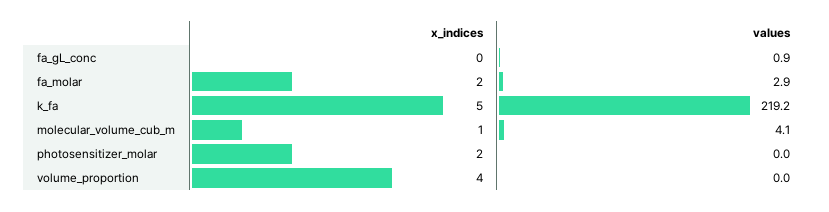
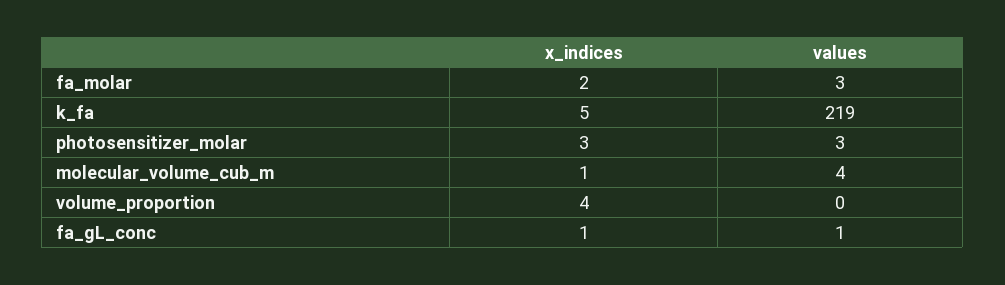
  {
    "x_indices": {
-     "fa_gL_conc": 0,
+     "fa_gL_conc": 1,
      "fa_molar": 2,
      "k_fa": 5,
      "molecular_volume_cub_m": 1,
-     "photosensitizer_molar": 2,
+     "photosensitizer_molar": 3,
      "volume_proportion": 4
    },
    "values": {
      "fa_gL_conc": 0.9,
      "fa_molar": 2.9,
      "k_fa": 219.2,
      "molecular_volume_cub_m": 4.1,
-     "photosensitizer_molar": 0,
+     "photosensitizer_molar": 3,
      "volume_proportion": 0
    }
  }

